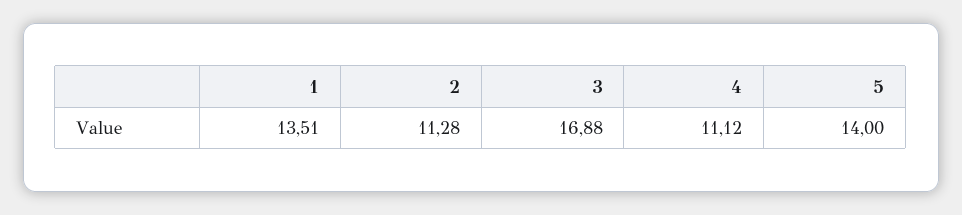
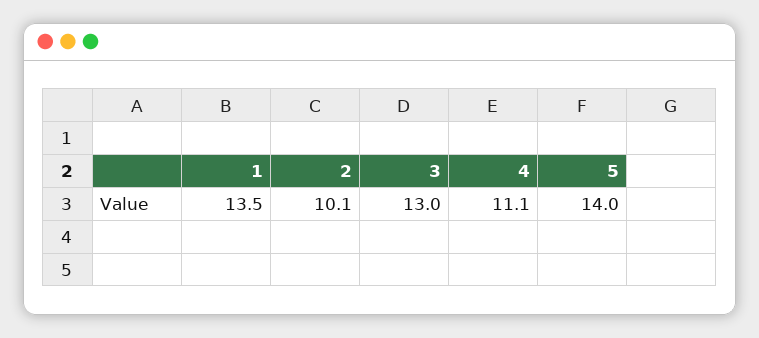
  {
    "1": 13.51,
-   "2": 11.28,
+   "2": 10.1,
-   "3": 16.88,
+   "3": 13,
    "4": 11.12,
    "5": 14
  }

